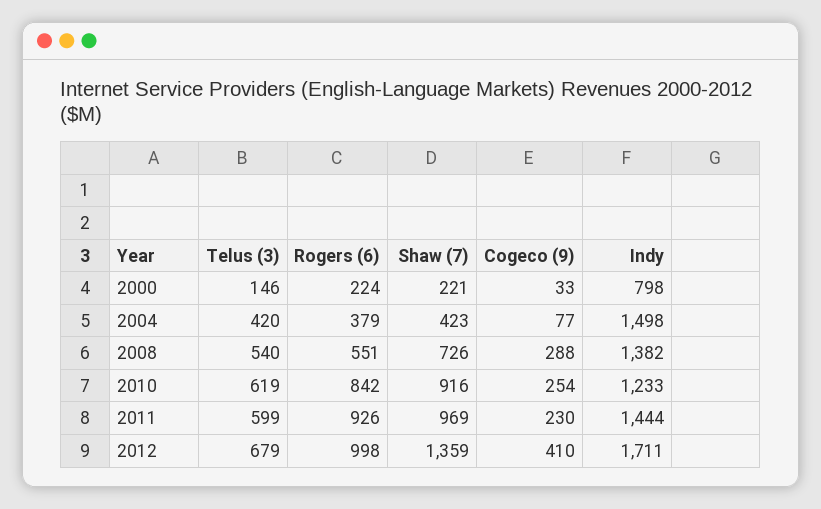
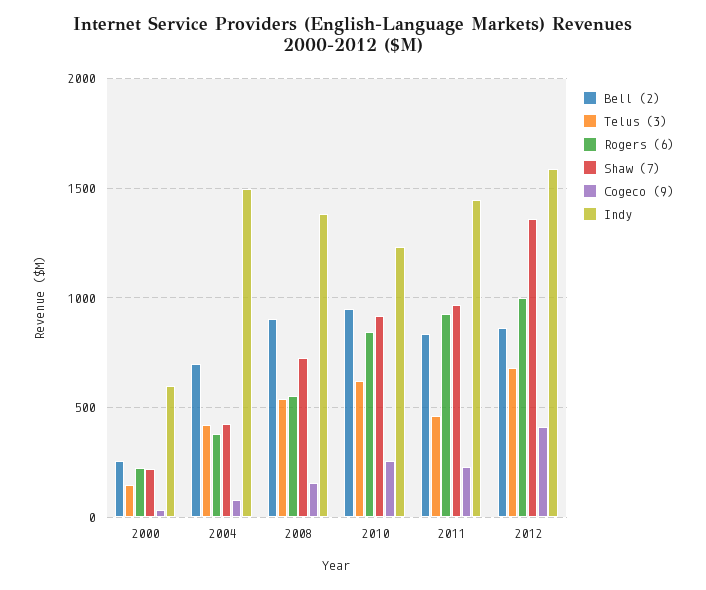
  {
    "Telus (3)": {
      "2000": 146,
      "2004": 420,
      "2008": 540,
      "2010": 619,
-     "2011": 599,
+     "2011": 450,
      "2012": 679
    },
    "Rogers (6)": {
      "2000": 224,
      "2004": 379,
      "2008": 551,
      "2010": 842,
      "2011": 926,
      "2012": 998
    },
    "Shaw (7)": {
      "2000": 221,
      "2004": 423,
      "2008": 726,
      "2010": 916,
      "2011": 969,
      "2012": 1359
    },
    "Cogeco (9)": {
      "2000": 33,
      "2004": 77,
-     "2008": 288,
+     "2008": 150,
      "2010": 254,
      "2011": 230,
      "2012": 410
    },
    "Indy": {
-     "2000": 798,
+     "2000": 600,
      "2004": 1498,
      "2008": 1382,
      "2010": 1233,
      "2011": 1444,
-     "2012": 1711
+     "2012": 1600
-   }
+   },
+   "Bell (2)": {
+     "2000": 250,
+     "2004": 700,
+     "2008": 900,
+     "2010": 950,
+     "2011": 850,
+     "2012": 850
+   }
  }

